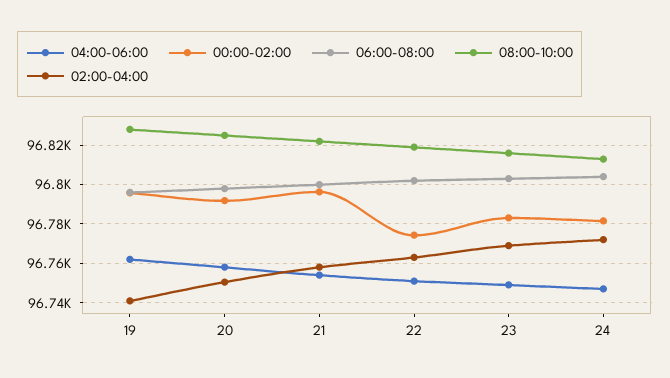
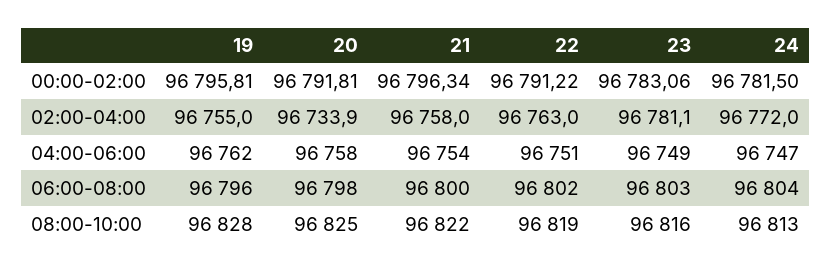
  {
    "04:00-06:00": {
      "19": 96762,
      "20": 96758,
      "21": 96754,
      "22": 96751,
      "23": 96749,
      "24": 96747
    },
    "00:00-02:00": {
      "19": 96795.81,
      "20": 96791.81,
      "21": 96796.34,
-     "22": 96775,
+     "22": 96791.22,
      "23": 96783.06,
      "24": 96781.5
    },
    "06:00-08:00": {
      "19": 96796,
      "20": 96798,
      "21": 96800,
      "22": 96802,
      "23": 96803,
      "24": 96804
    },
    "08:00-10:00": {
      "19": 96828,
      "20": 96825,
      "21": 96822,
      "22": 96819,
      "23": 96816,
      "24": 96813
    },
    "02:00-04:00": {
-     "19": 96740,
+     "19": 96755,
-     "20": 96750,
+     "20": 96733.9,
      "21": 96758,
      "22": 96763,
-     "23": 96770,
+     "23": 96781.1,
      "24": 96772
    }
  }

